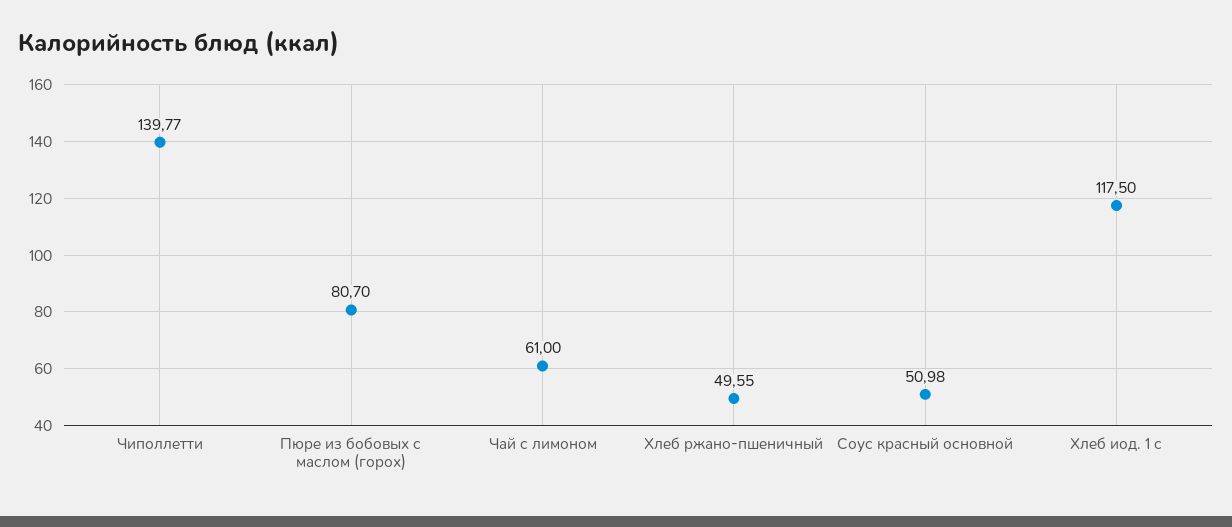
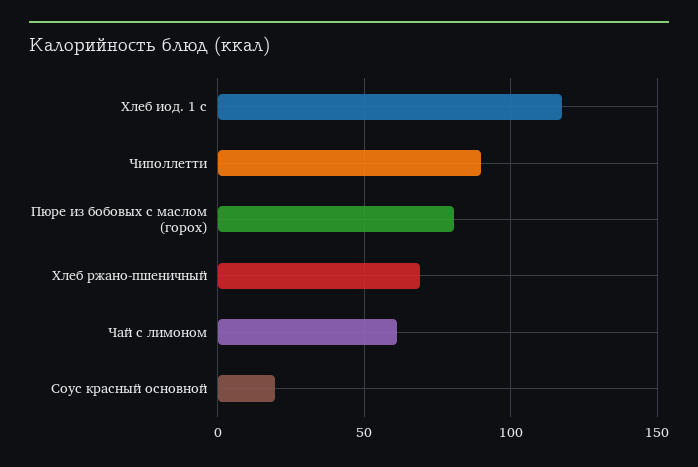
  {
-   "Чиполлетти": 139.77,
+   "Чиполлетти": 90,
    "Пюре из бобовых с маслом (горох)": 80.7,
    "Чай с лимоном": 61,
-   "Хлеб ржано-пшеничный": 49.55,
+   "Хлеб ржано-пшеничный": 70,
-   "Соус красный основной": 50.98,
+   "Соус красный основной": 20,
    "Хлеб иод. 1 с": 117.5
  }

